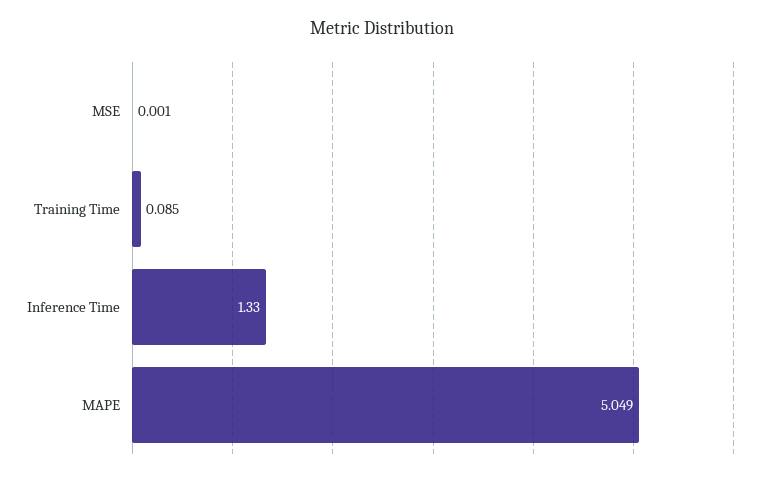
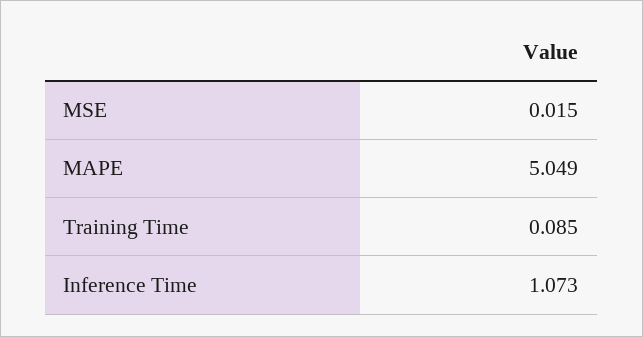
  {
-   "MSE": 0.001,
+   "MSE": 0.015,
    "Training Time": 0.085,
-   "Inference Time": 1.33,
+   "Inference Time": 1.073,
    "MAPE": 5.049
  }

